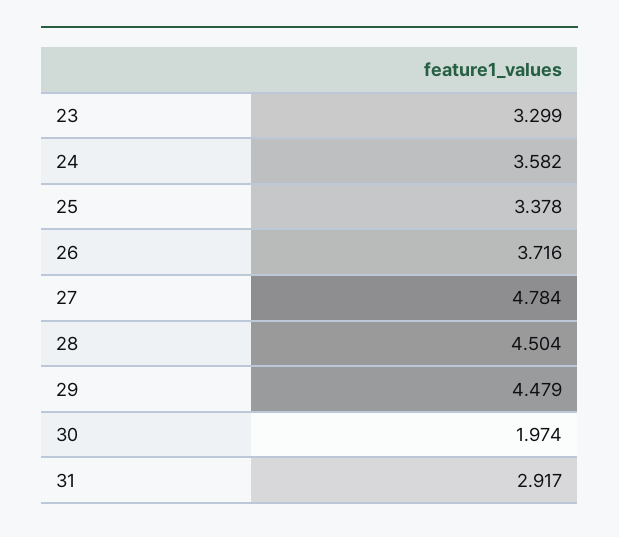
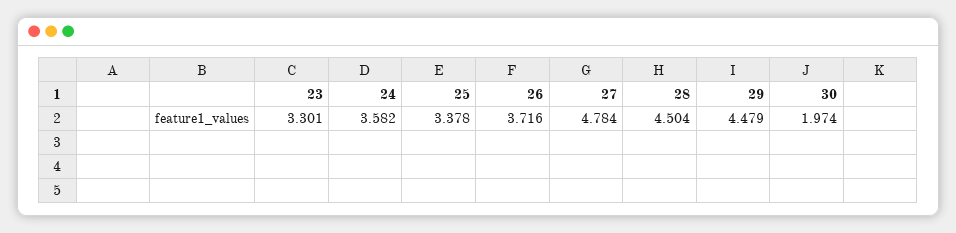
  {
-   "23": 3.299,
+   "23": 3.301,
    "24": 3.582,
    "25": 3.378,
    "26": 3.716,
    "27": 4.784,
    "28": 4.504,
    "29": 4.479,
-   "30": 1.974,
+   "30": 1.974
-   "31": 2.917
  }

